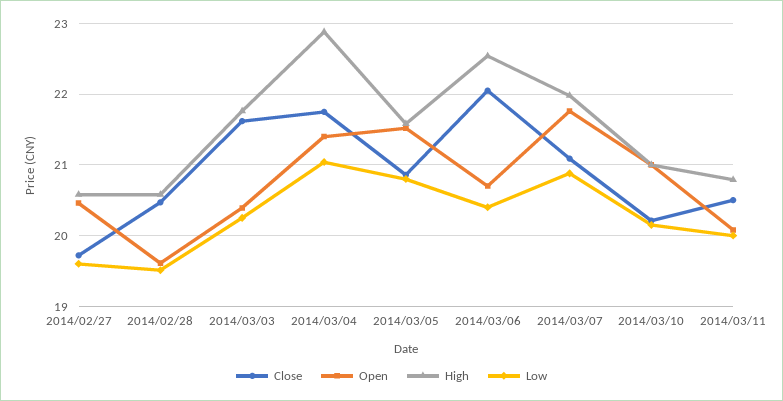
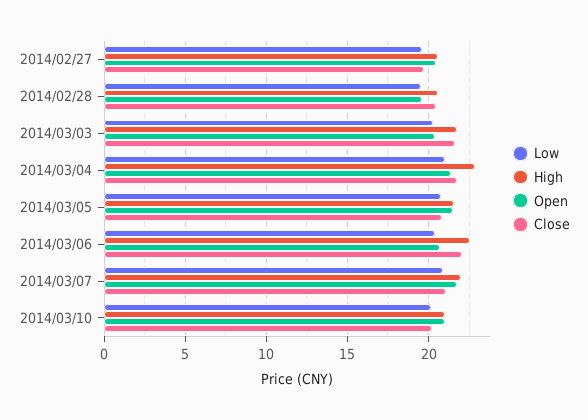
  {
    "Close": {
      "2014/02/27": 19.7,
      "2014/02/28": 20.5,
      "2014/03/03": 21.6,
      "2014/03/04": 21.8,
      "2014/03/05": 20.9,
      "2014/03/06": 22.1,
      "2014/03/07": 21.1,
-     "2014/03/10": 20.2,
+     "2014/03/10": 20.2
-     "2014/03/11": 20.5
    },
    "Open": {
      "2014/02/27": 20.5,
      "2014/02/28": 19.6,
      "2014/03/03": 20.4,
      "2014/03/04": 21.4,
      "2014/03/05": 21.5,
      "2014/03/06": 20.7,
      "2014/03/07": 21.8,
-     "2014/03/10": 21,
+     "2014/03/10": 21
-     "2014/03/11": 20.1
    },
    "High": {
      "2014/02/27": 20.6,
      "2014/02/28": 20.6,
      "2014/03/03": 21.8,
      "2014/03/04": 22.9,
      "2014/03/05": 21.6,
      "2014/03/06": 22.5,
      "2014/03/07": 22,
-     "2014/03/10": 21,
+     "2014/03/10": 21
-     "2014/03/11": 20.8
    },
    "Low": {
      "2014/02/27": 19.6,
      "2014/02/28": 19.5,
      "2014/03/03": 20.3,
      "2014/03/04": 21,
      "2014/03/05": 20.8,
      "2014/03/06": 20.4,
      "2014/03/07": 20.9,
-     "2014/03/10": 20.2,
+     "2014/03/10": 20.2
-     "2014/03/11": 20
    }
  }

